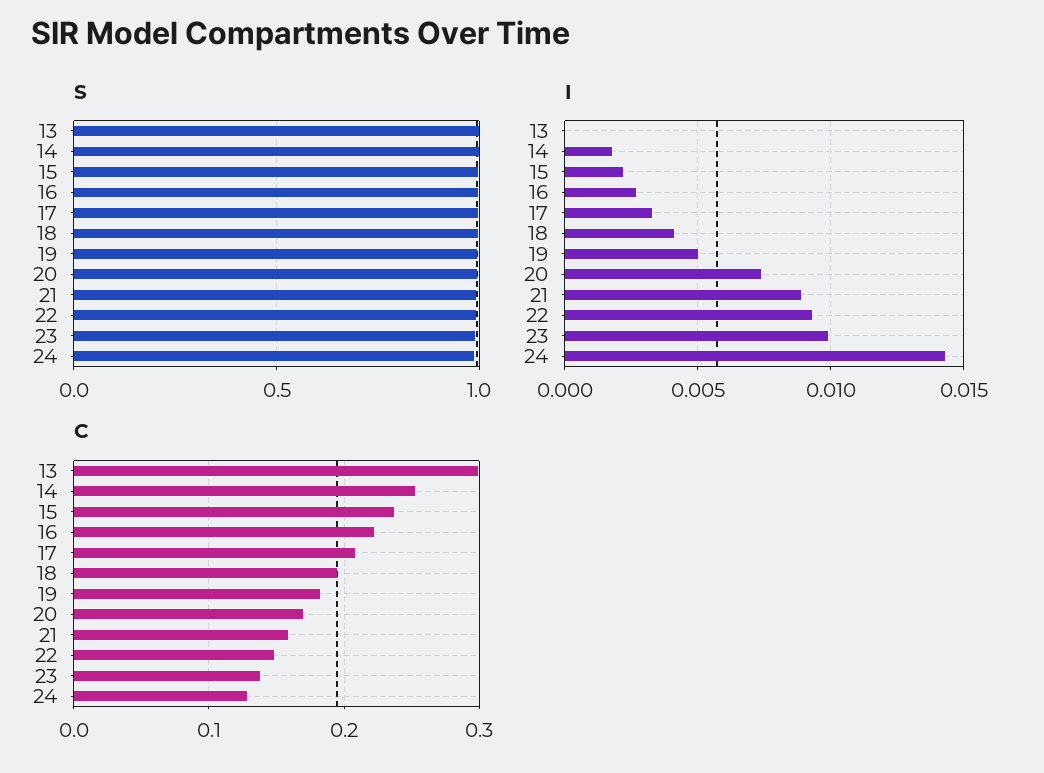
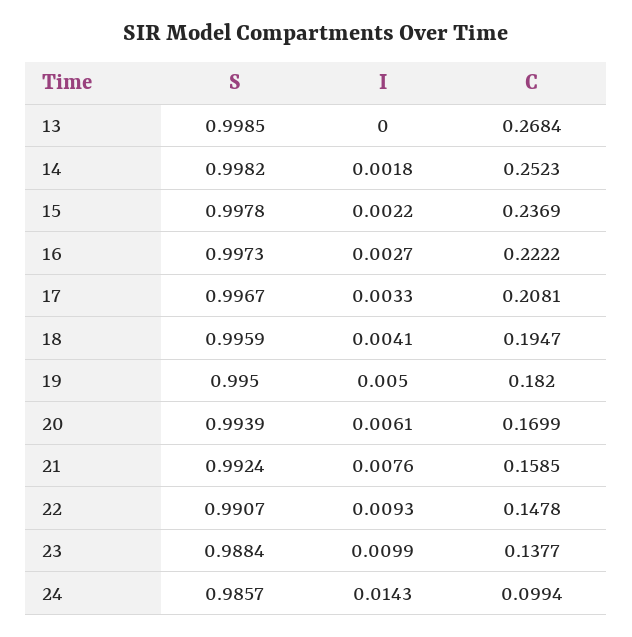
  {
    "S": {
      "13": 0.9985,
      "14": 0.9982,
      "15": 0.9978,
      "16": 0.9973,
      "17": 0.9967,
      "18": 0.9959,
      "19": 0.995,
      "20": 0.9939,
      "21": 0.9924,
      "22": 0.9907,
      "23": 0.9884,
      "24": 0.9857
    },
    "I": {
      "13": 0,
      "14": 0.0018,
      "15": 0.0022,
      "16": 0.0027,
      "17": 0.0033,
      "18": 0.0041,
      "19": 0.005,
-     "20": 0.0075,
+     "20": 0.0061,
-     "21": 0.009,
+     "21": 0.0076,
      "22": 0.0093,
      "23": 0.0099,
      "24": 0.0143
    },
    "C": {
-     "13": 0.3,
+     "13": 0.2684,
      "14": 0.2523,
      "15": 0.2369,
      "16": 0.2222,
      "17": 0.2081,
      "18": 0.1947,
      "19": 0.182,
      "20": 0.1699,
      "21": 0.1585,
      "22": 0.1478,
      "23": 0.1377,
-     "24": 0.13
+     "24": 0.0994
    }
  }

